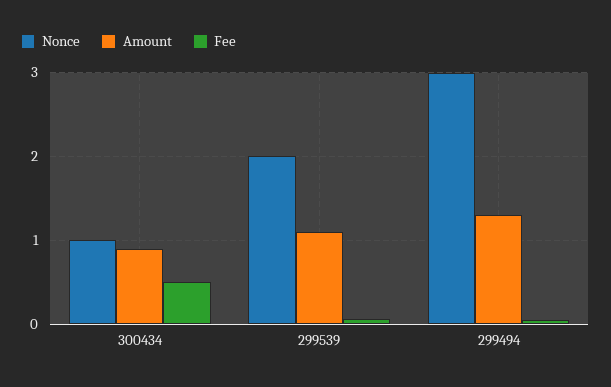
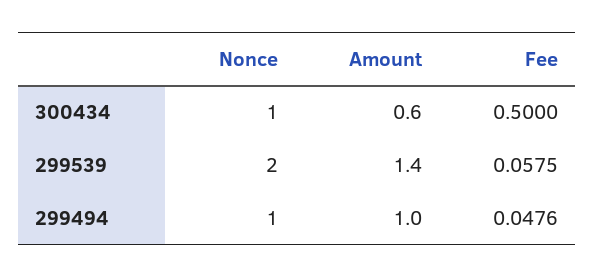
  {
    "Nonce": {
      "300434": 1,
      "299539": 2,
-     "299494": 3
+     "299494": 1
    },
    "Amount": {
-     "300434": 0.9,
+     "300434": 0.6,
-     "299539": 1.1,
+     "299539": 1.4,
-     "299494": 1.3
+     "299494": 1
    },
    "Fee": {
      "300434": 0.5,
      "299539": 0.0575,
      "299494": 0.0476
    }
  }

